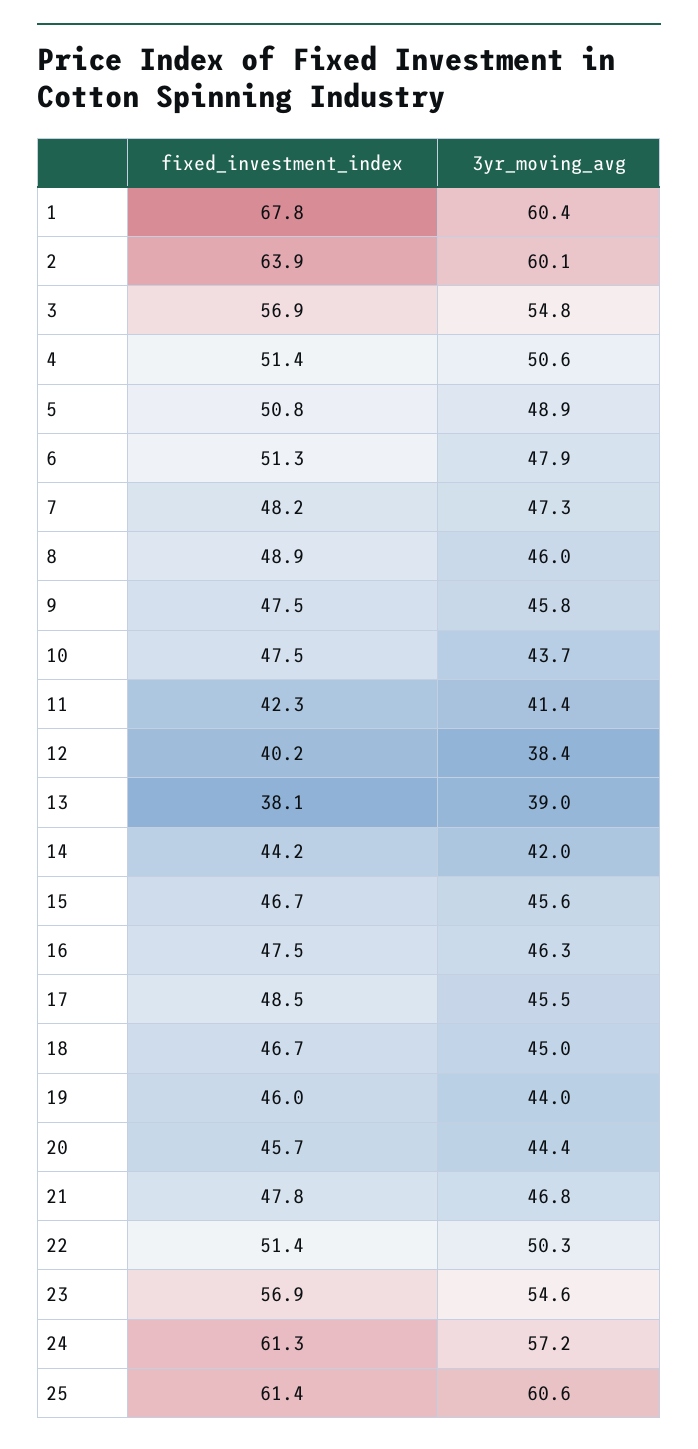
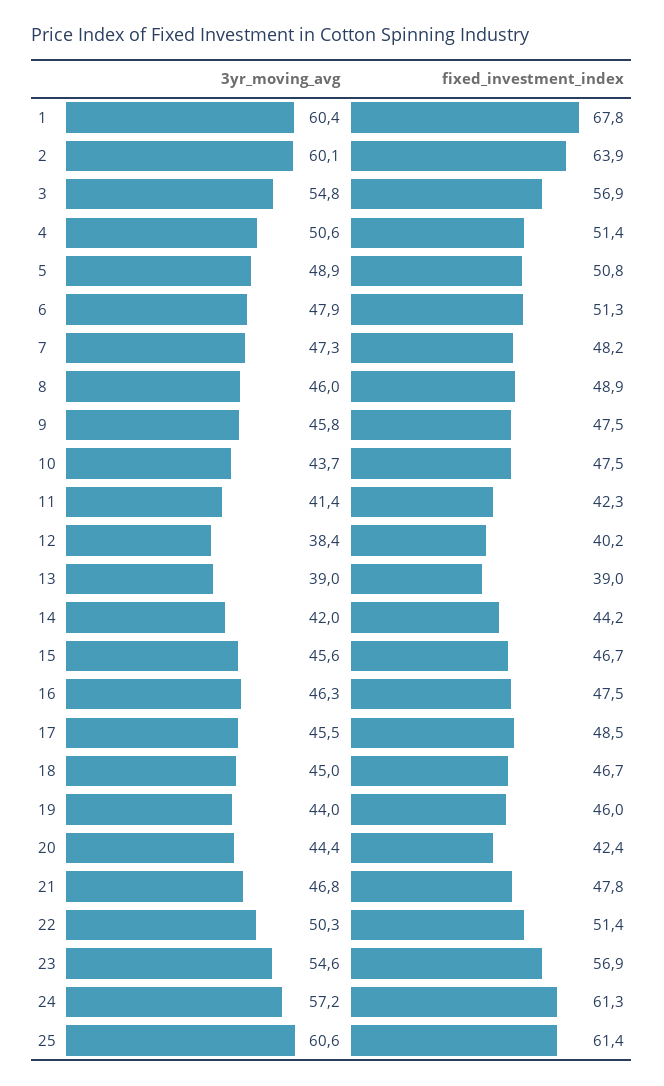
  {
    "fixed_investment_index": {
      "1": 67.8,
      "2": 63.9,
      "3": 56.9,
      "4": 51.4,
      "5": 50.8,
      "6": 51.3,
      "7": 48.2,
      "8": 48.9,
      "9": 47.5,
      "10": 47.5,
      "11": 42.3,
      "12": 40.2,
-     "13": 38.1,
+     "13": 39,
      "14": 44.2,
      "15": 46.7,
      "16": 47.5,
      "17": 48.5,
      "18": 46.7,
      "19": 46,
-     "20": 45.7,
+     "20": 42.4,
      "21": 47.8,
      "22": 51.4,
      "23": 56.9,
      "24": 61.3,
      "25": 61.4
    },
    "3yr_moving_avg": {
      "1": 60.4,
      "2": 60.1,
      "3": 54.8,
      "4": 50.6,
      "5": 48.9,
      "6": 47.9,
      "7": 47.3,
      "8": 46,
      "9": 45.8,
      "10": 43.7,
      "11": 41.4,
      "12": 38.4,
      "13": 39,
      "14": 42,
      "15": 45.6,
      "16": 46.3,
      "17": 45.5,
      "18": 45,
      "19": 44,
      "20": 44.4,
      "21": 46.8,
      "22": 50.3,
      "23": 54.6,
      "24": 57.2,
      "25": 60.6
    }
  }

